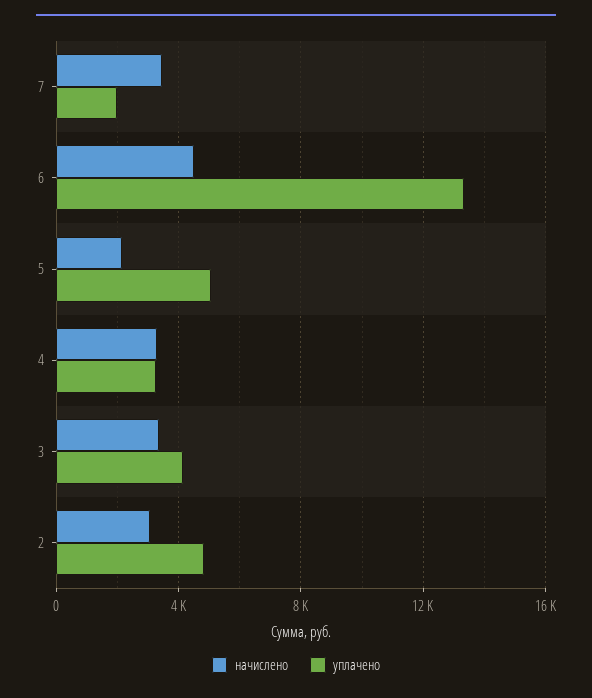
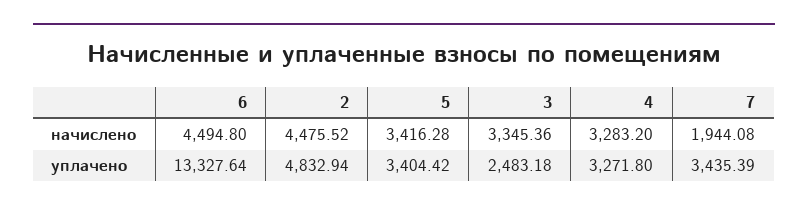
  {
    "начислено": {
-     "7": 3500,
+     "7": 1944.08,
      "6": 4494.8,
-     "5": 2000,
+     "5": 3416.28,
      "4": 3283.2,
      "3": 3345.36,
-     "2": 3000
+     "2": 4475.52
    },
    "уплачено": {
-     "7": 2000,
+     "7": 3435.39,
      "6": 13327.64,
-     "5": 5000,
+     "5": 3404.42,
      "4": 3271.8,
-     "3": 4000,
+     "3": 2483.18,
      "2": 4832.94
    }
  }

